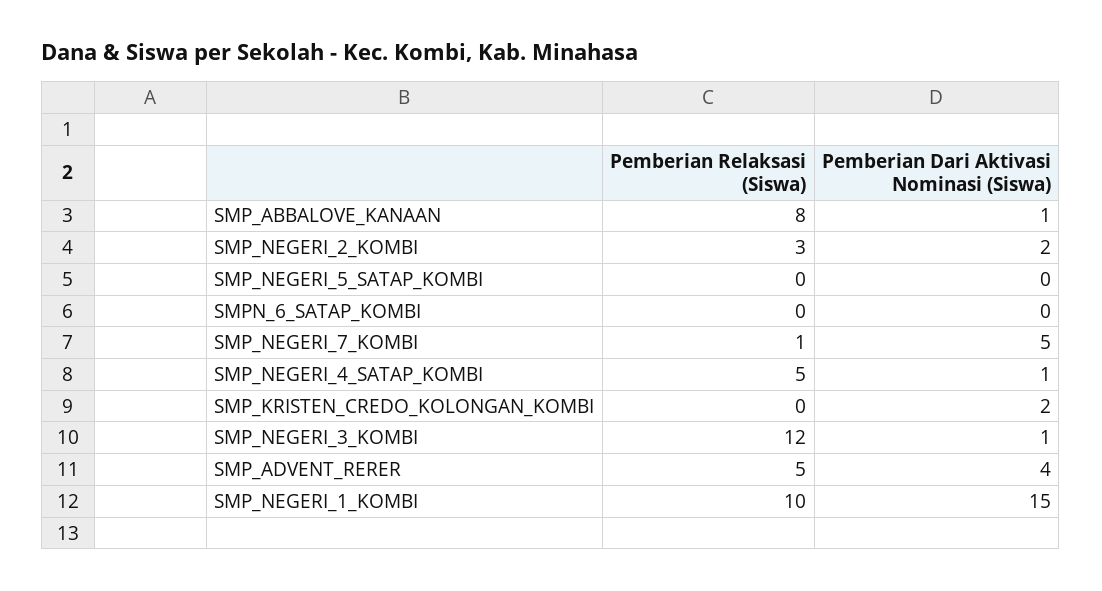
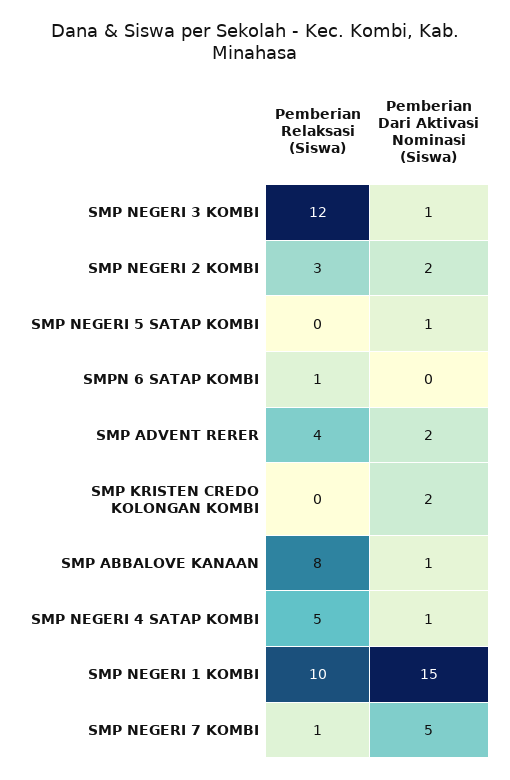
  {
    "Pemberian Relaksasi (Siswa)": {
      "SMP_ABBALOVE_KANAAN": 8,
      "SMP_NEGERI_2_KOMBI": 3,
      "SMP_NEGERI_5_SATAP_KOMBI": 0,
-     "SMPN_6_SATAP_KOMBI": 0,
+     "SMPN_6_SATAP_KOMBI": 1,
      "SMP_NEGERI_7_KOMBI": 1,
      "SMP_NEGERI_4_SATAP_KOMBI": 5,
      "SMP_KRISTEN_CREDO_KOLONGAN_KOMBI": 0,
      "SMP_NEGERI_3_KOMBI": 12,
-     "SMP_ADVENT_RERER": 5,
+     "SMP_ADVENT_RERER": 4,
      "SMP_NEGERI_1_KOMBI": 10
    },
    "Pemberian Dari Aktivasi Nominasi (Siswa)": {
      "SMP_ABBALOVE_KANAAN": 1,
      "SMP_NEGERI_2_KOMBI": 2,
-     "SMP_NEGERI_5_SATAP_KOMBI": 0,
+     "SMP_NEGERI_5_SATAP_KOMBI": 1,
      "SMPN_6_SATAP_KOMBI": 0,
      "SMP_NEGERI_7_KOMBI": 5,
      "SMP_NEGERI_4_SATAP_KOMBI": 1,
      "SMP_KRISTEN_CREDO_KOLONGAN_KOMBI": 2,
      "SMP_NEGERI_3_KOMBI": 1,
-     "SMP_ADVENT_RERER": 4,
+     "SMP_ADVENT_RERER": 2,
      "SMP_NEGERI_1_KOMBI": 15
    }
  }

